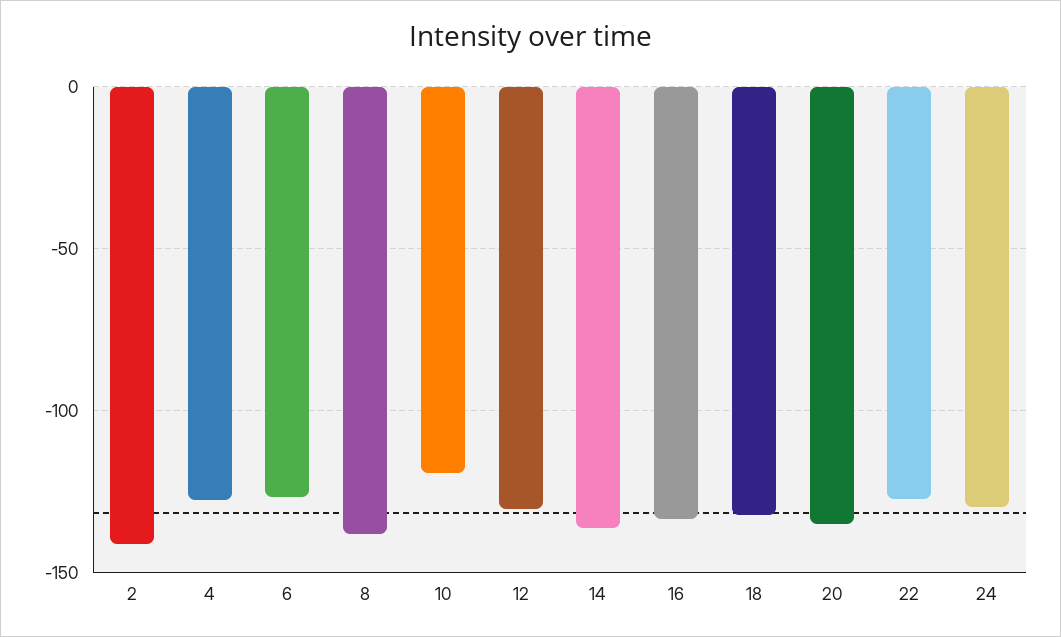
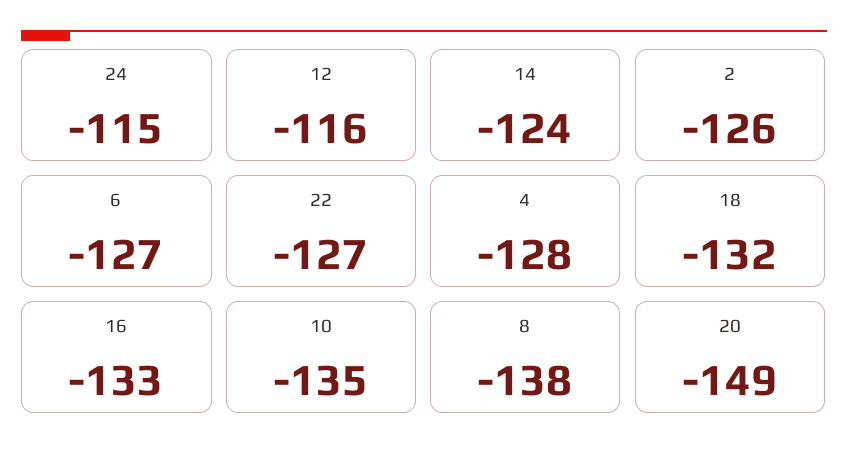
  {
-   "2": -140,
+   "2": -126,
    "4": -128,
    "6": -127,
    "8": -138,
-   "10": -120,
+   "10": -135,
-   "12": -130,
+   "12": -116,
-   "14": -135,
+   "14": -124,
    "16": -133,
    "18": -132,
-   "20": -135,
+   "20": -149,
    "22": -127,
-   "24": -130
+   "24": -115
  }

